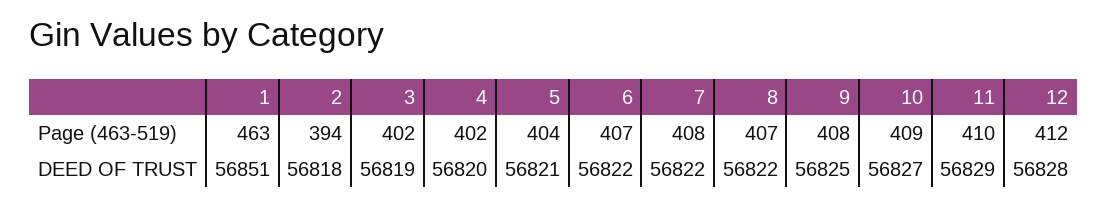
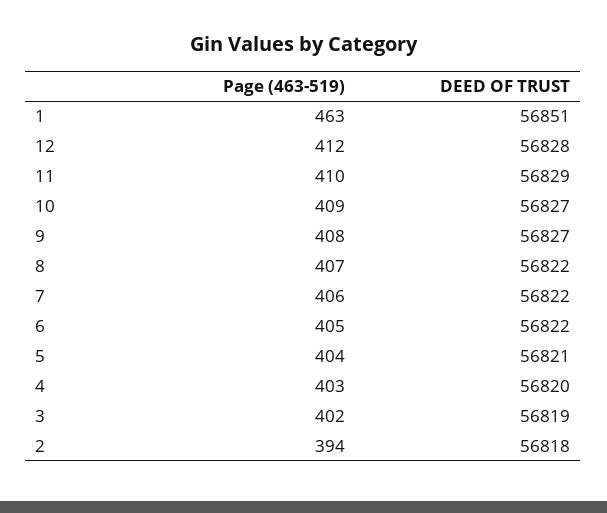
  {
    "1": {
      "Page (463-519)": 463,
      "DEED OF TRUST": 56851
    },
    "2": {
      "Page (463-519)": 394,
      "DEED OF TRUST": 56818
    },
    "3": {
      "Page (463-519)": 402,
      "DEED OF TRUST": 56819
    },
    "4": {
-     "Page (463-519)": 402,
+     "Page (463-519)": 403,
      "DEED OF TRUST": 56820
    },
    "5": {
      "Page (463-519)": 404,
      "DEED OF TRUST": 56821
    },
    "6": {
-     "Page (463-519)": 407,
+     "Page (463-519)": 405,
      "DEED OF TRUST": 56822
    },
    "7": {
-     "Page (463-519)": 408,
+     "Page (463-519)": 406,
      "DEED OF TRUST": 56822
    },
    "8": {
      "Page (463-519)": 407,
      "DEED OF TRUST": 56822
    },
    "9": {
      "Page (463-519)": 408,
-     "DEED OF TRUST": 56825
+     "DEED OF TRUST": 56827
    },
    "10": {
      "Page (463-519)": 409,
      "DEED OF TRUST": 56827
    },
    "11": {
      "Page (463-519)": 410,
      "DEED OF TRUST": 56829
    },
    "12": {
      "Page (463-519)": 412,
      "DEED OF TRUST": 56828
    }
  }

